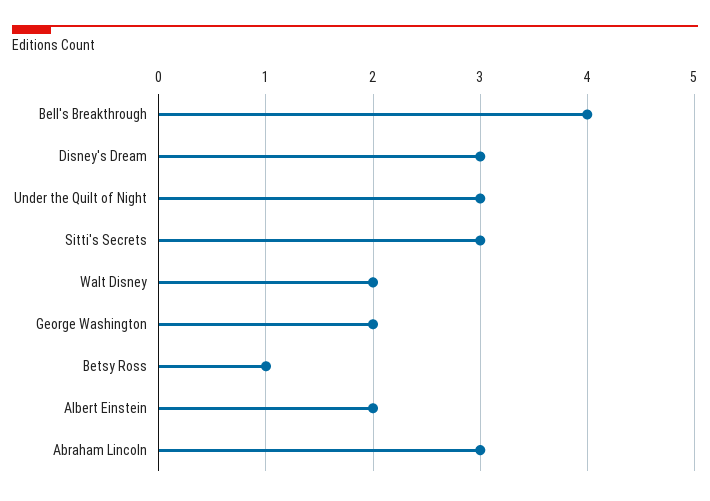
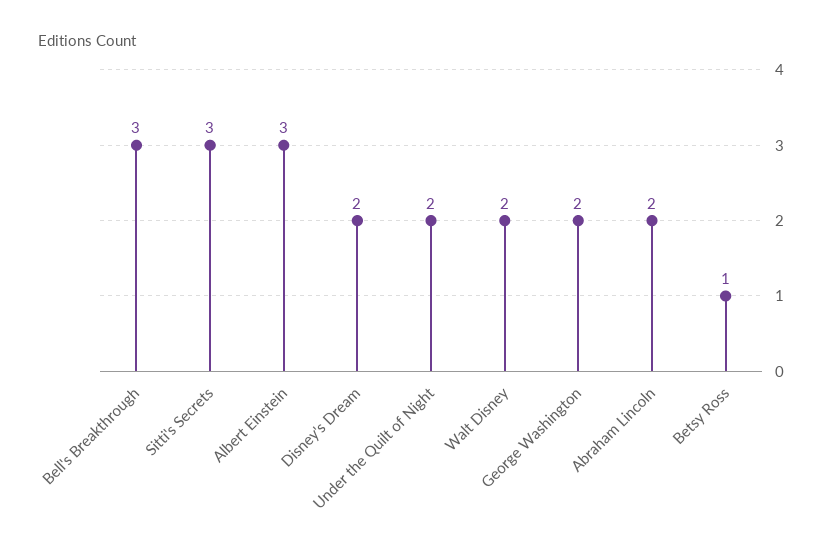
  {
-   "Bell's Breakthrough": 4,
+   "Bell's Breakthrough": 3,
-   "Disney's Dream": 3,
+   "Disney's Dream": 2,
-   "Under the Quilt of Night": 3,
+   "Under the Quilt of Night": 2,
    "Sitti's Secrets": 3,
    "Walt Disney": 2,
    "George Washington": 2,
    "Betsy Ross": 1,
-   "Albert Einstein": 2,
+   "Albert Einstein": 3,
-   "Abraham Lincoln": 3
+   "Abraham Lincoln": 2
  }

